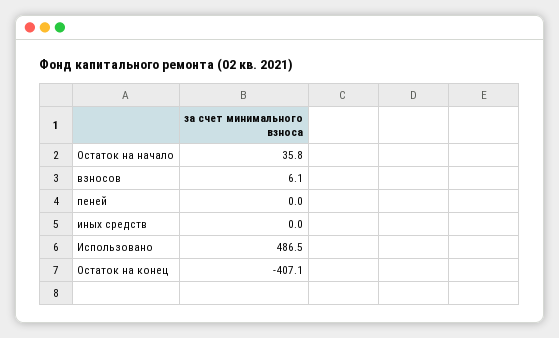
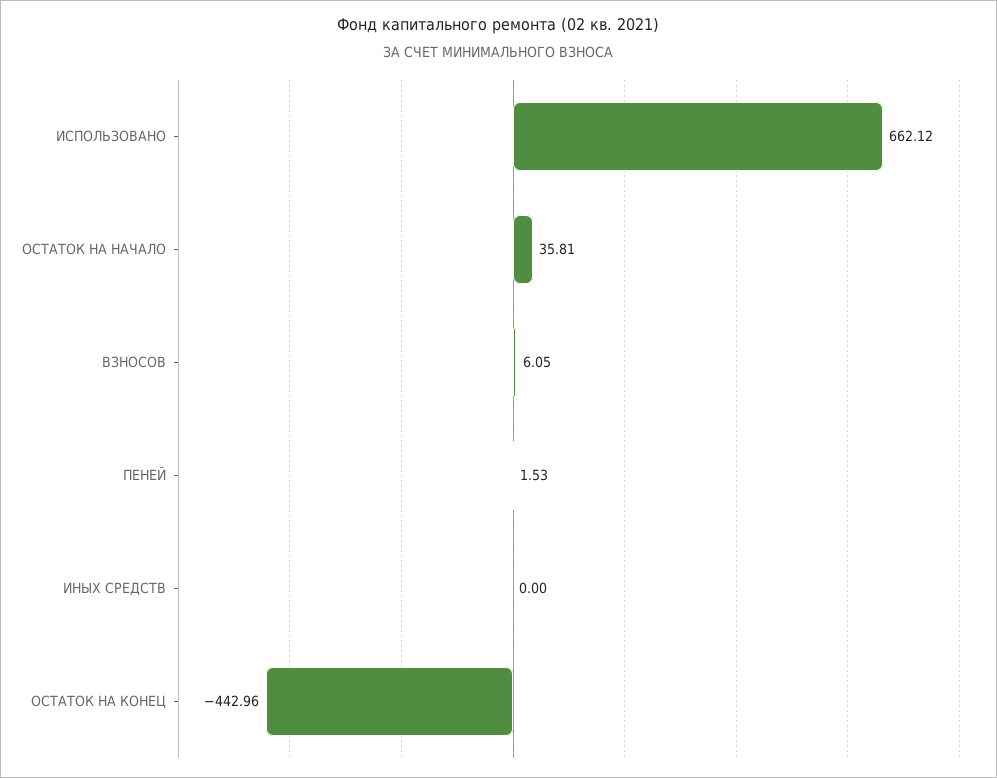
  {
    "Остаток на начало": 35.81,
    "взносов": 6.05,
-   "пеней": 0,
+   "пеней": 1.53,
    "иных средств": 0,
-   "Использовано": 486.5,
+   "Использовано": 662.12,
-   "Остаток на конец": -407.1
+   "Остаток на конец": -442.96
  }

